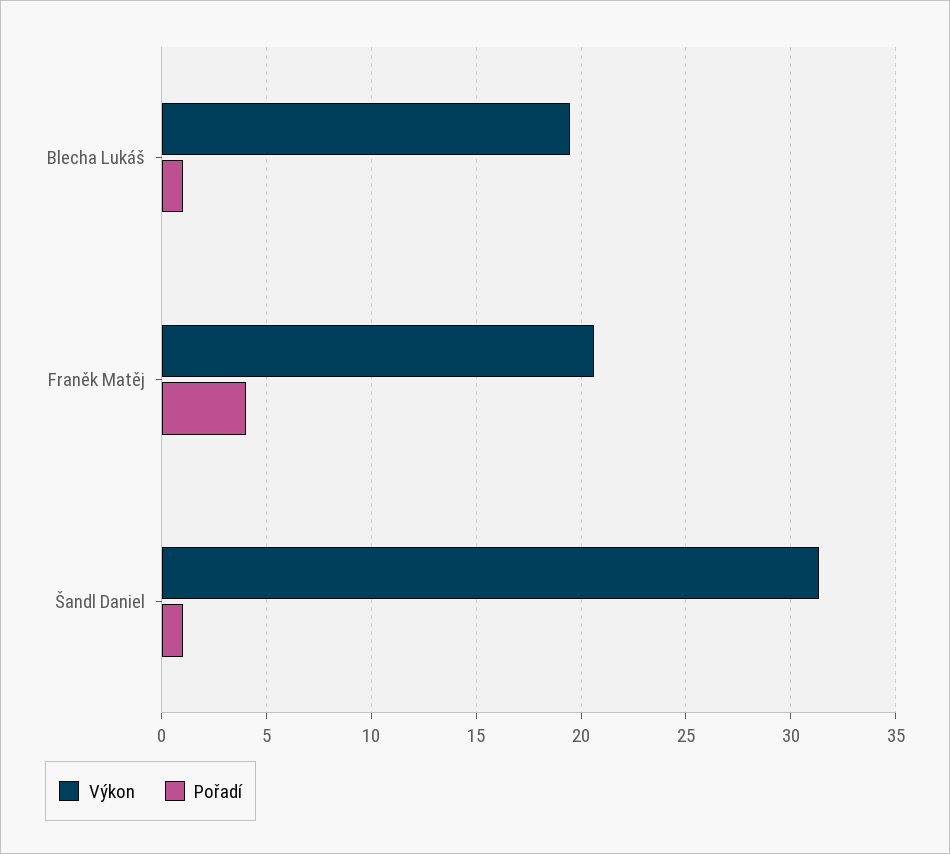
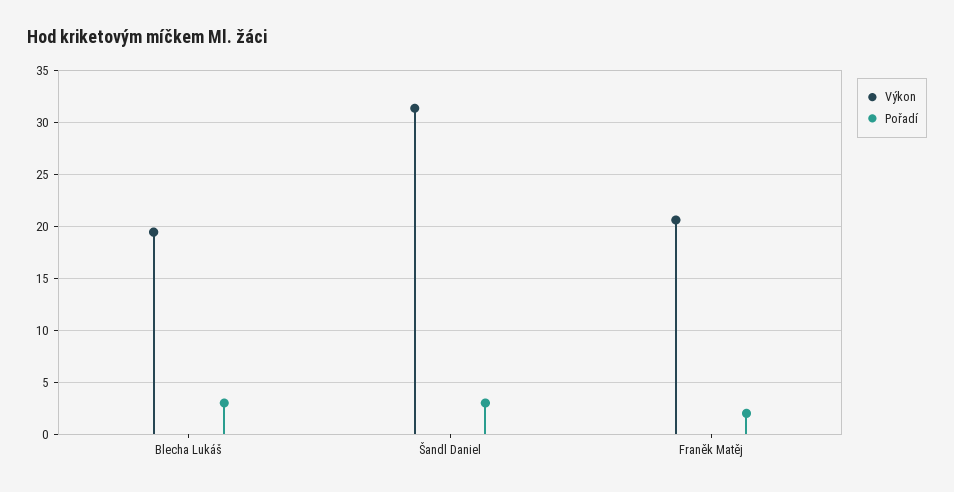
  {
    "Výkon": {
      "Blecha Lukáš": 19.5,
      "Franěk Matěj": 20.5,
      "Šandl Daniel": 31.5
    },
    "Pořadí": {
-     "Blecha Lukáš": 1,
+     "Blecha Lukáš": 3,
-     "Franěk Matěj": 4,
+     "Franěk Matěj": 2,
-     "Šandl Daniel": 1
+     "Šandl Daniel": 3
    }
  }

